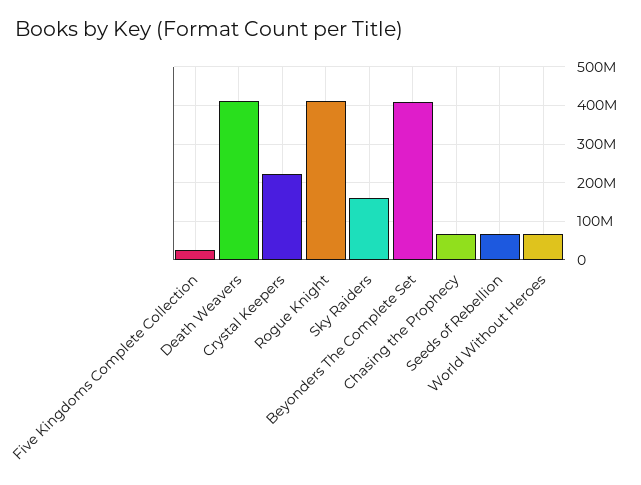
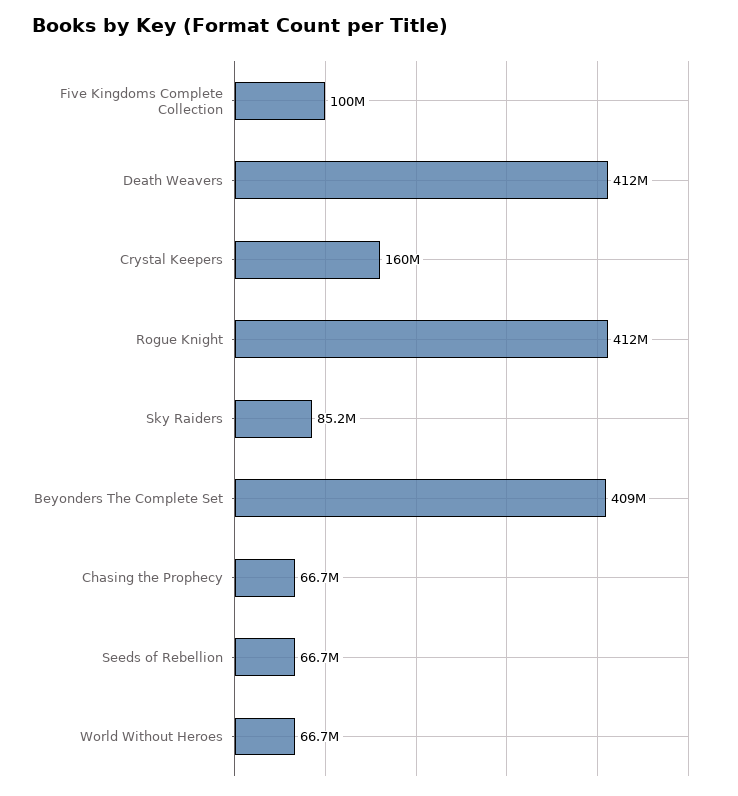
  {
-   "Five Kingdoms Complete Collection": 20000000,
+   "Five Kingdoms Complete Collection": 100000000,
    "Death Weavers": 412000000,
-   "Crystal Keepers": 220000000,
+   "Crystal Keepers": 160000000,
    "Rogue Knight": 412000000,
-   "Sky Raiders": 160000000,
+   "Sky Raiders": 85200000,
    "Beyonders The Complete Set": 409000000,
    "Chasing the Prophecy": 66700000,
    "Seeds of Rebellion": 66700000,
    "World Without Heroes": 66700000
  }

